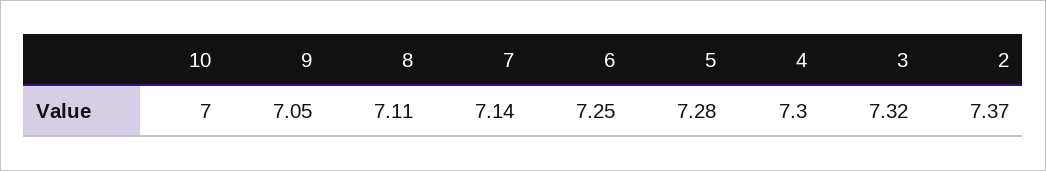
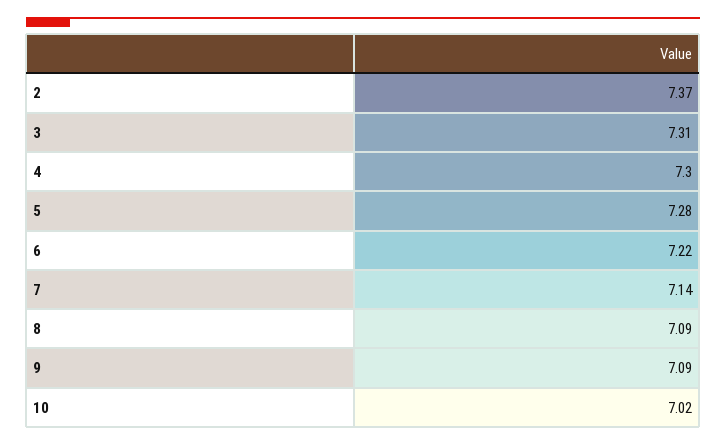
  {
-   "10": 7,
+   "10": 7.02,
-   "9": 7.05,
+   "9": 7.09,
-   "8": 7.11,
+   "8": 7.09,
    "7": 7.14,
-   "6": 7.25,
+   "6": 7.22,
    "5": 7.28,
    "4": 7.3,
-   "3": 7.32,
+   "3": 7.31,
    "2": 7.37
  }

